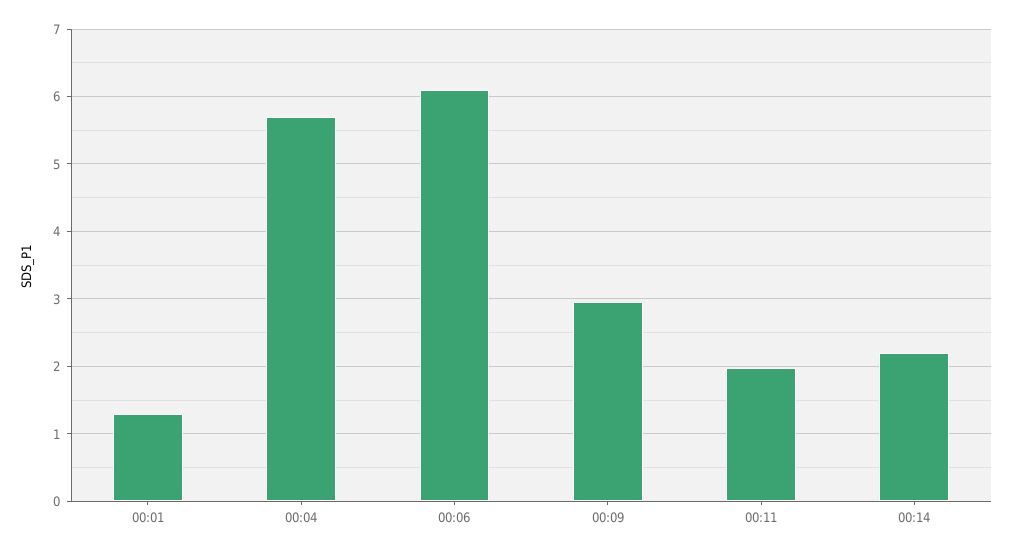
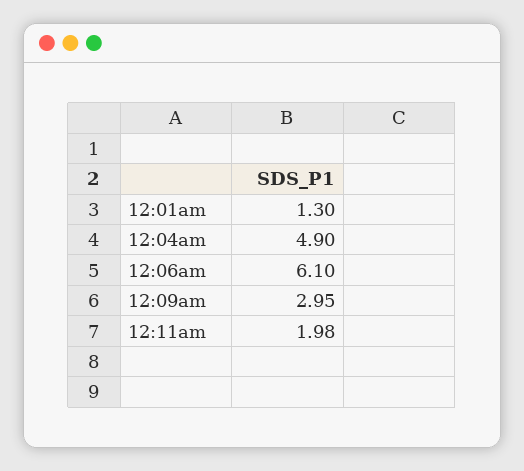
  {
    "00:01": 1.3,
-   "00:04": 5.7,
+   "00:04": 4.9,
    "00:06": 6.1,
    "00:09": 2.95,
-   "00:11": 1.98,
+   "00:11": 1.98
-   "00:14": 2.2
  }

